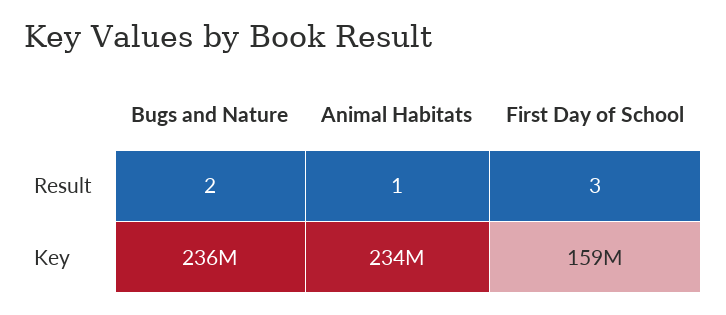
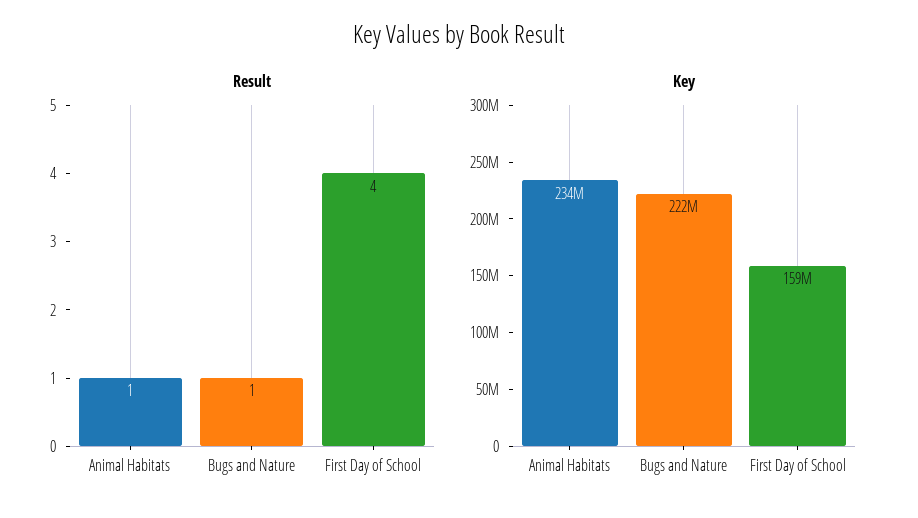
  {
    "Result": {
-     "Bugs and Nature": 2,
+     "Bugs and Nature": 1,
      "Animal Habitats": 1,
-     "First Day of School": 3
+     "First Day of School": 4
    },
    "Key": {
-     "Bugs and Nature": 236000000,
+     "Bugs and Nature": 222000000,
      "Animal Habitats": 234000000,
      "First Day of School": 159000000
    }
  }

